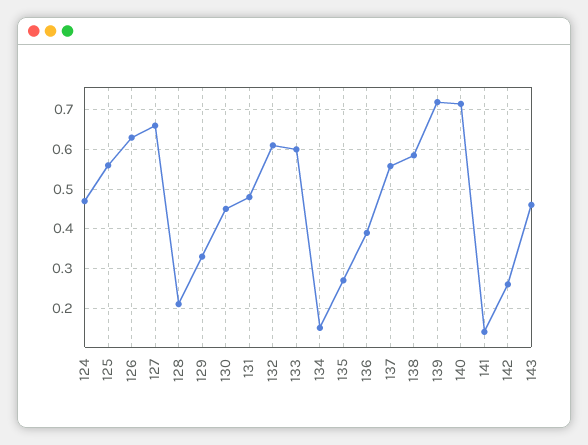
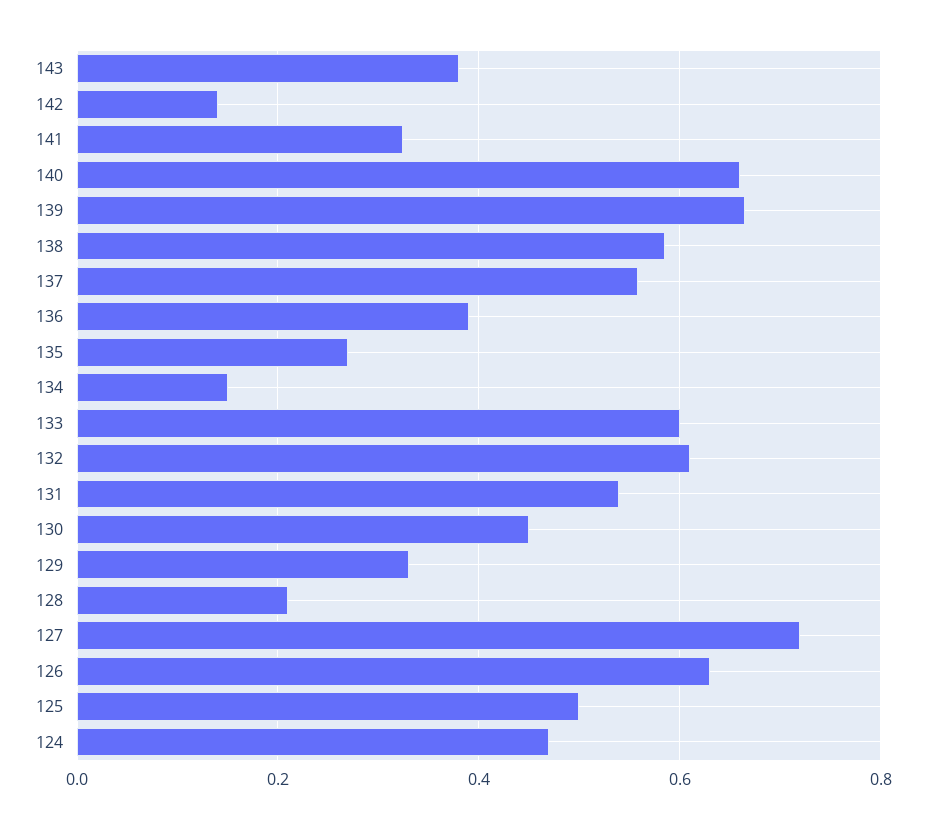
  {
    "124": 0.48,
-   "125": 0.56,
+   "125": 0.5,
    "126": 0.64,
-   "127": 0.66,
+   "127": 0.72,
    "128": 0.22,
    "129": 0.34,
    "130": 0.46,
-   "131": 0.48,
+   "131": 0.54,
    "132": 0.62,
    "133": 0.6,
    "134": 0.16,
    "135": 0.28,
    "136": 0.4,
    "137": 0.56,
    "138": 0.58,
-   "139": 0.72,
+   "139": 0.66,
-   "140": 0.72,
+   "140": 0.66,
-   "141": 0.14,
+   "141": 0.32,
-   "142": 0.26,
+   "142": 0.14,
-   "143": 0.46
+   "143": 0.38
  }

